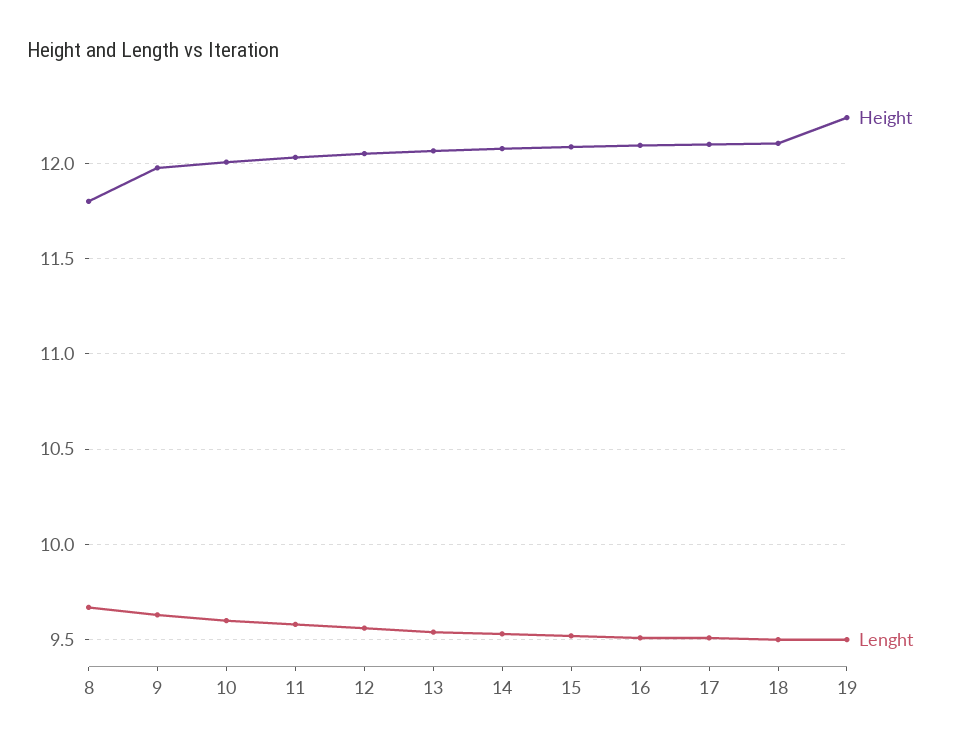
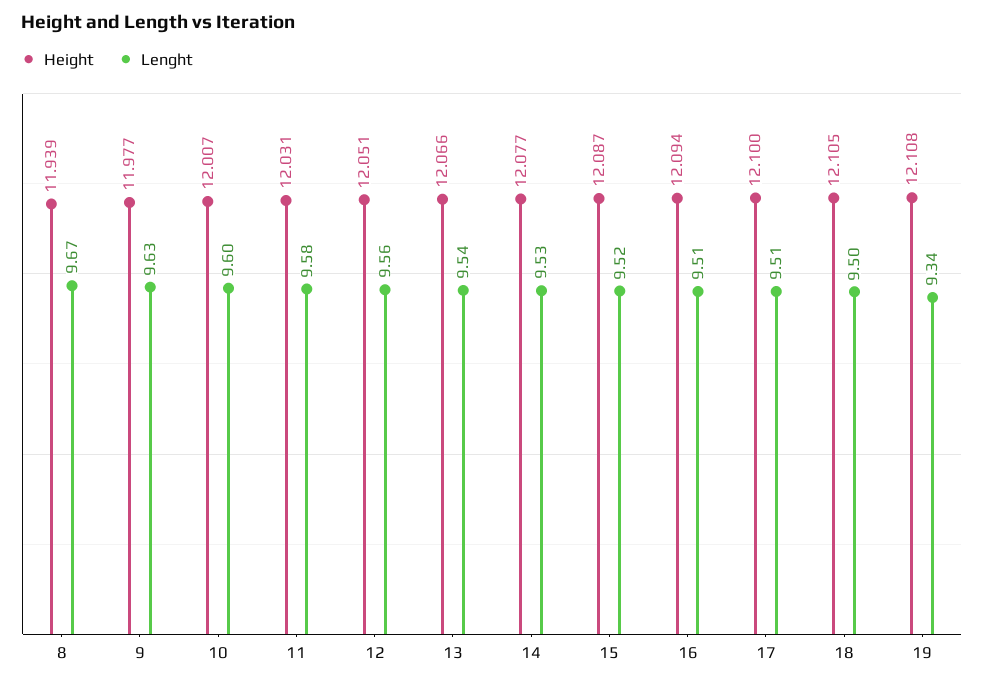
  {
    "Height": {
-     "8": 11.8,
+     "8": 11.939,
      "9": 11.977,
      "10": 12.007,
      "11": 12.031,
      "12": 12.051,
      "13": 12.066,
      "14": 12.077,
      "15": 12.087,
      "16": 12.094,
      "17": 12.1,
      "18": 12.105,
-     "19": 12.25
+     "19": 12.108
    },
    "Lenght": {
      "8": 9.67,
      "9": 9.63,
      "10": 9.6,
      "11": 9.58,
      "12": 9.56,
      "13": 9.54,
      "14": 9.53,
      "15": 9.52,
      "16": 9.51,
      "17": 9.51,
      "18": 9.5,
-     "19": 9.5
+     "19": 9.34
    }
  }

